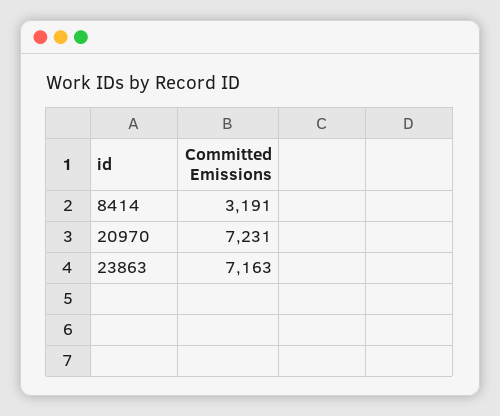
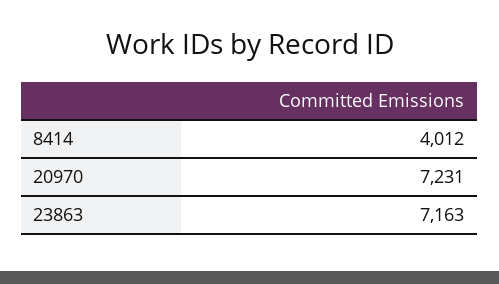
  {
-   "8414": 3191,
+   "8414": 4012,
    "20970": 7231,
    "23863": 7163
  }

